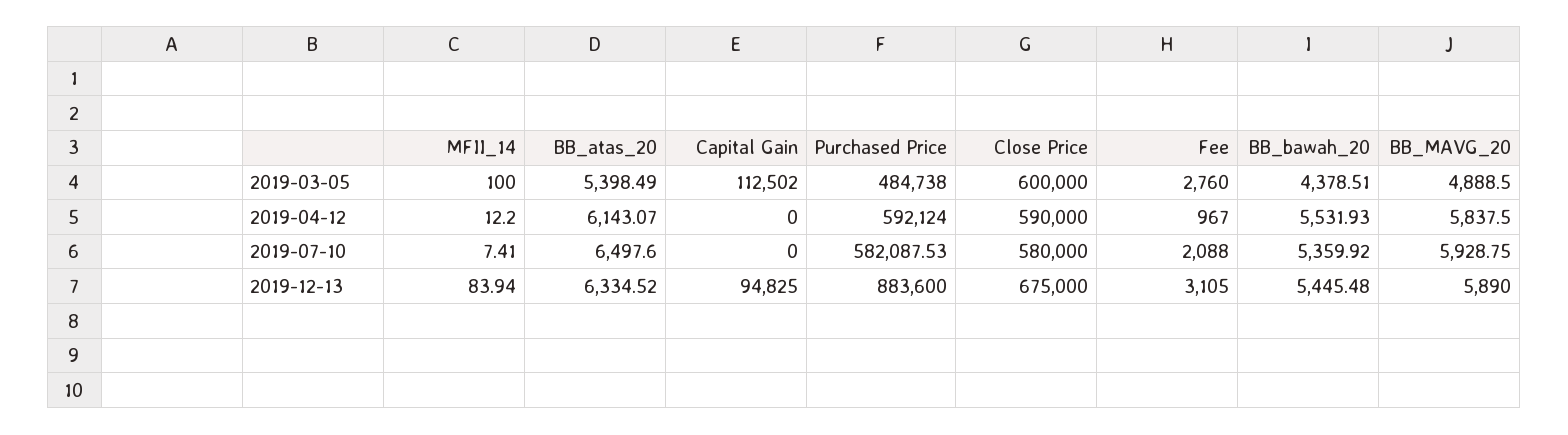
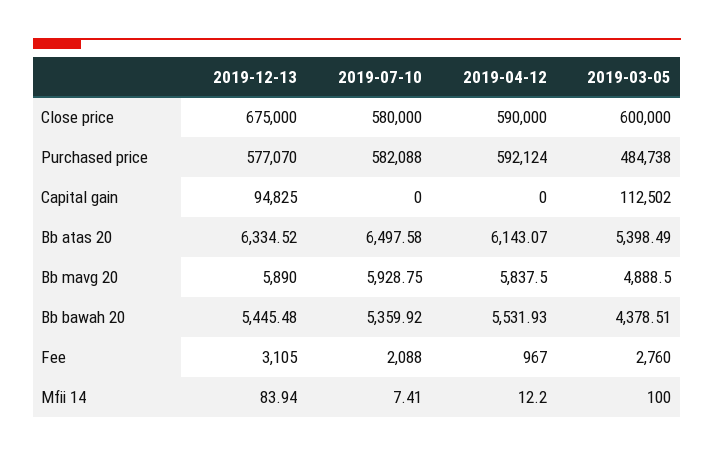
  {
    "MFII_14": {
      "2019-03-05": 100,
      "2019-04-12": 12.2,
      "2019-07-10": 7.41,
      "2019-12-13": 83.94
    },
    "BB_atas_20": {
      "2019-03-05": 5398.49,
      "2019-04-12": 6143.07,
-     "2019-07-10": 6497.6,
+     "2019-07-10": 6497.58,
      "2019-12-13": 6334.52
    },
    "Capital Gain": {
      "2019-03-05": 112502,
      "2019-04-12": 0,
      "2019-07-10": 0,
      "2019-12-13": 94825
    },
    "Purchased Price": {
      "2019-03-05": 484738,
      "2019-04-12": 592124,
-     "2019-07-10": 582087.53,
+     "2019-07-10": 582088,
-     "2019-12-13": 883600
+     "2019-12-13": 577070
    },
    "Close Price": {
      "2019-03-05": 600000,
      "2019-04-12": 590000,
      "2019-07-10": 580000,
      "2019-12-13": 675000
    },
    "Fee": {
      "2019-03-05": 2760,
      "2019-04-12": 967,
      "2019-07-10": 2088,
      "2019-12-13": 3105
    },
    "BB_bawah_20": {
      "2019-03-05": 4378.51,
      "2019-04-12": 5531.93,
      "2019-07-10": 5359.92,
      "2019-12-13": 5445.48
    },
    "BB_MAVG_20": {
      "2019-03-05": 4888.5,
      "2019-04-12": 5837.5,
      "2019-07-10": 5928.75,
      "2019-12-13": 5890
    }
  }

